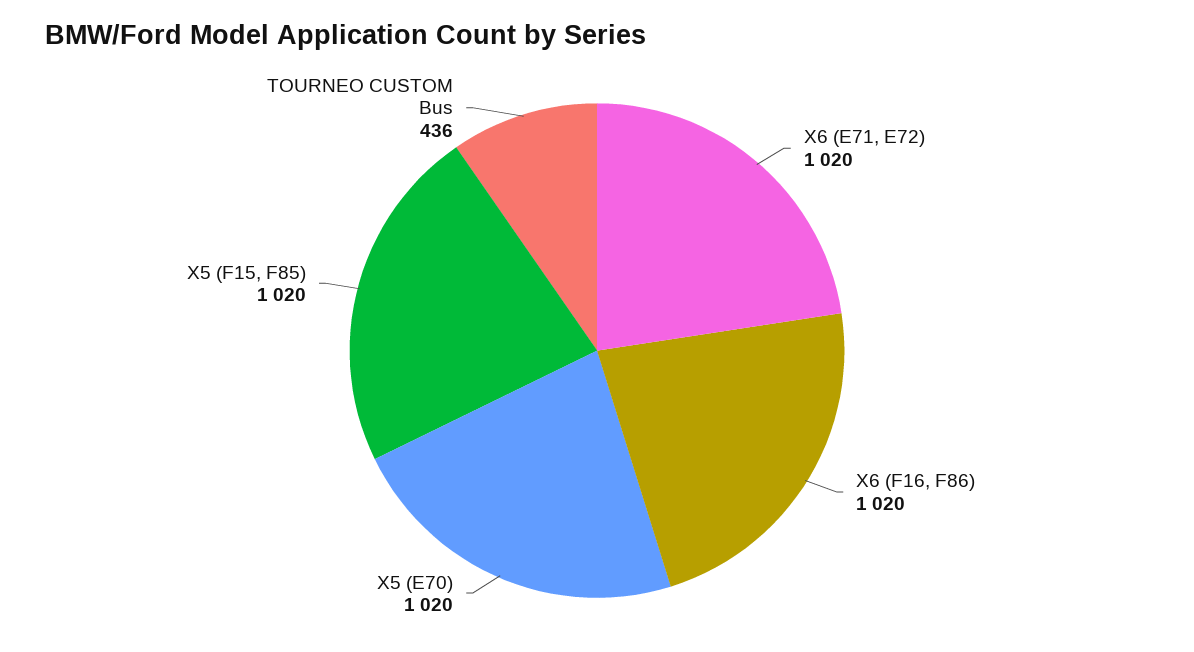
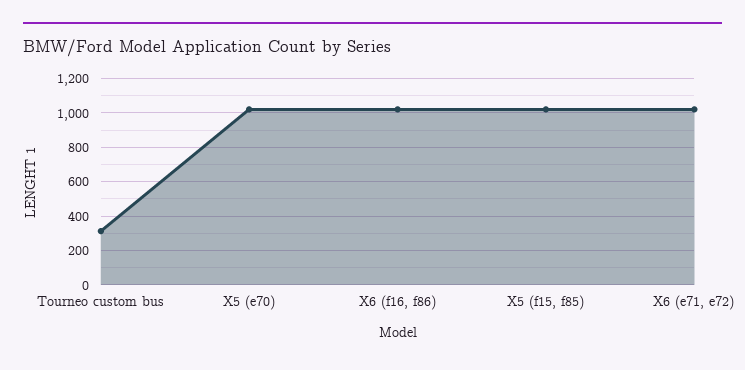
  {
    "X6 (E71, E72)": 1020,
    "X6 (F16, F86)": 1020,
    "X5 (E70)": 1020,
    "X5 (F15, F85)": 1020,
-   "TOURNEO CUSTOM Bus": 436
+   "TOURNEO CUSTOM Bus": 300
  }

